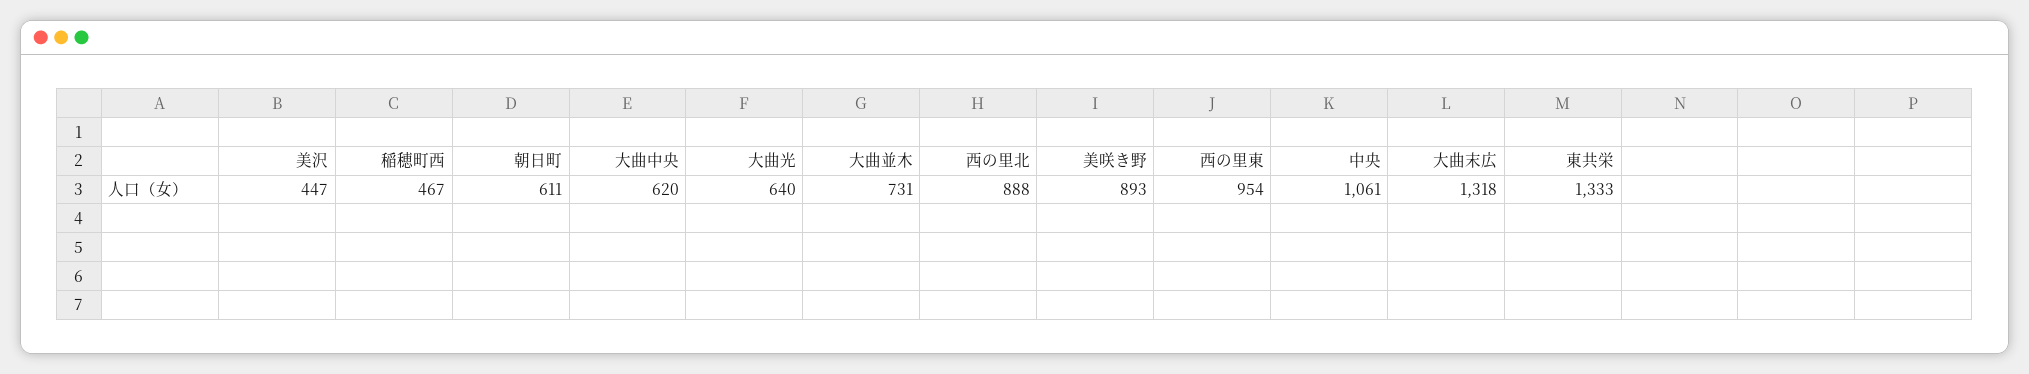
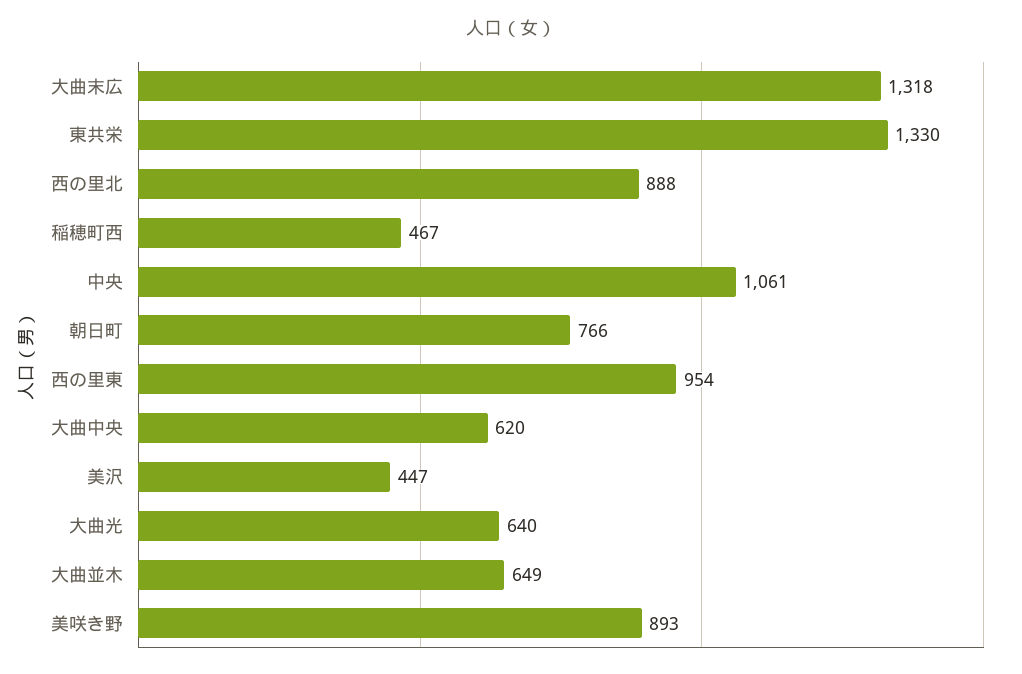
  {
    "美沢": 447,
    "稲穂町西": 467,
-   "朝日町": 611,
+   "朝日町": 766,
    "大曲中央": 620,
    "大曲光": 640,
-   "大曲並木": 731,
+   "大曲並木": 649,
    "西の里北": 888,
    "美咲き野": 893,
    "西の里東": 954,
    "中央": 1061,
    "大曲末広": 1318,
-   "東共栄": 1333
+   "東共栄": 1330
  }

